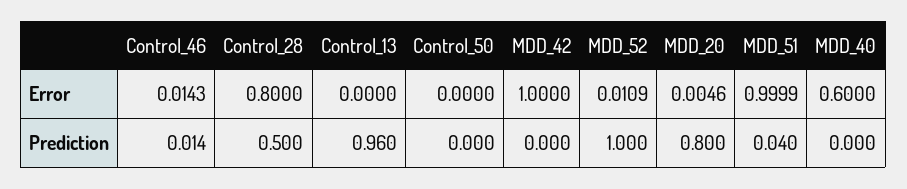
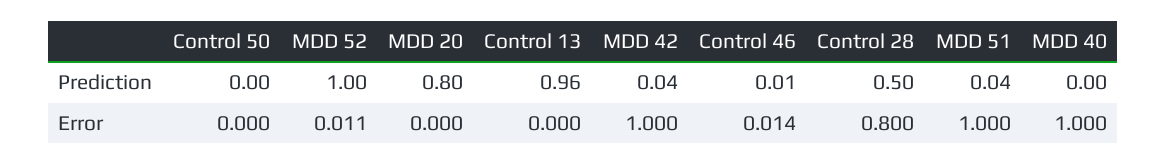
  {
    "Control_46": {
      "Error": 0.0143,
      "Prediction": 0.014
    },
    "Control_28": {
      "Error": 0.8,
      "Prediction": 0.5
    },
    "Control_13": {
      "Error": 0,
      "Prediction": 0.96
    },
    "Control_50": {
      "Error": 0,
      "Prediction": 0
    },
    "MDD_42": {
      "Error": 1,
-     "Prediction": 0
+     "Prediction": 0.04
    },
    "MDD_52": {
      "Error": 0.0109,
      "Prediction": 1
    },
    "MDD_20": {
-     "Error": 0.0046,
+     "Error": 0,
      "Prediction": 0.8
    },
    "MDD_51": {
      "Error": 0.9999,
      "Prediction": 0.04
    },
    "MDD_40": {
-     "Error": 0.6,
+     "Error": 1,
      "Prediction": 0
    }
  }

